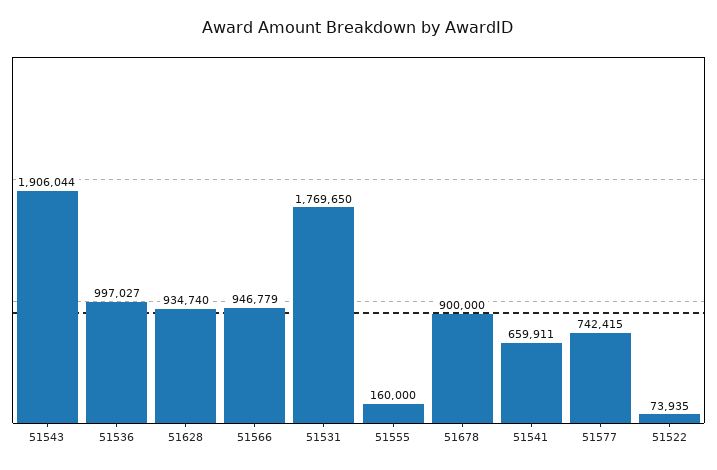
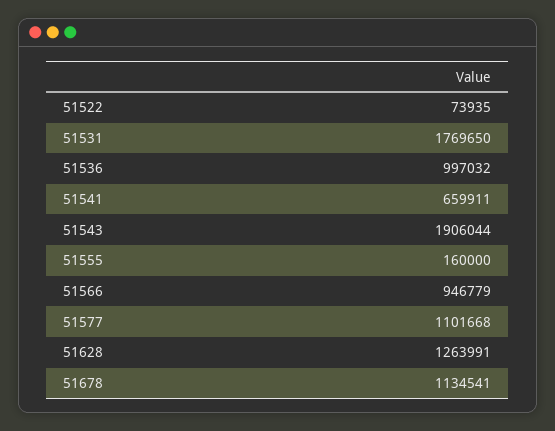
  {
    "51543": 1906044,
-   "51536": 997027,
+   "51536": 997032,
-   "51628": 934740,
+   "51628": 1263991,
    "51566": 946779,
    "51531": 1769650,
    "51555": 160000,
-   "51678": 900000,
+   "51678": 1134541,
    "51541": 659911,
-   "51577": 742415,
+   "51577": 1101668,
    "51522": 73935
  }

